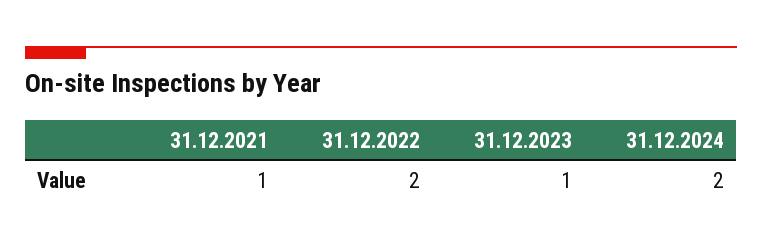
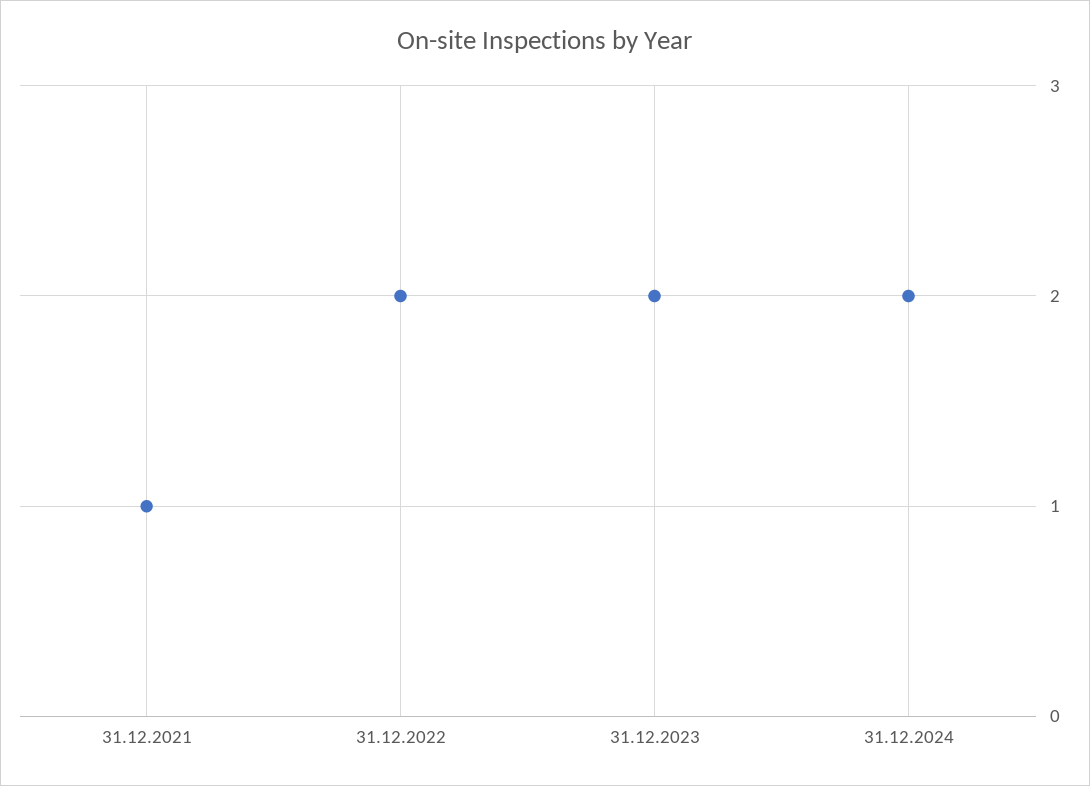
  {
    "31.12.2021": 1,
    "31.12.2022": 2,
-   "31.12.2023": 1,
+   "31.12.2023": 2,
    "31.12.2024": 2
  }

